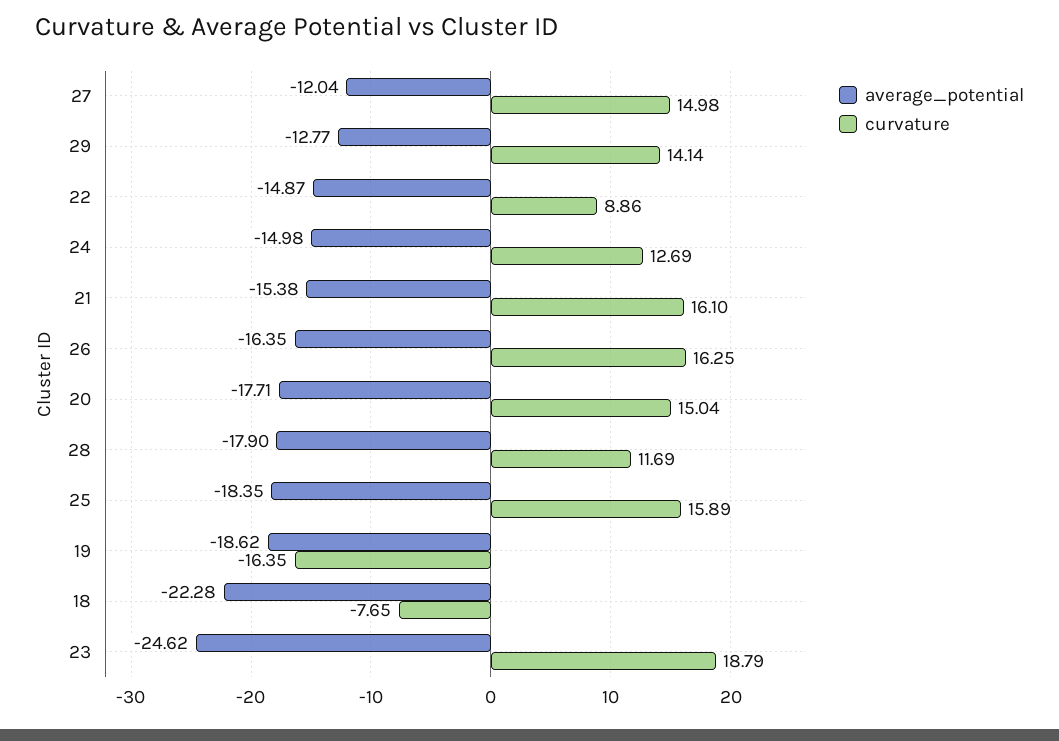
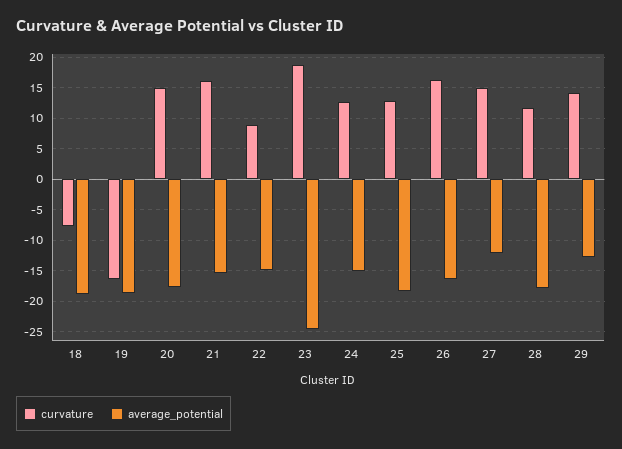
  {
    "average_potential": {
      "27": -12.04,
      "29": -12.77,
      "22": -14.87,
      "24": -14.98,
      "21": -15.38,
      "26": -16.35,
      "20": -17.71,
      "28": -17.9,
      "25": -18.35,
      "19": -18.62,
-     "18": -22.28,
+     "18": -19,
      "23": -24.62
    },
    "curvature": {
      "27": 14.98,
      "29": 14.14,
      "22": 8.86,
      "24": 12.69,
      "21": 16.1,
      "26": 16.25,
      "20": 15.04,
      "28": 11.69,
-     "25": 15.89,
+     "25": 13,
      "19": -16.35,
      "18": -7.65,
      "23": 18.79
    }
  }

